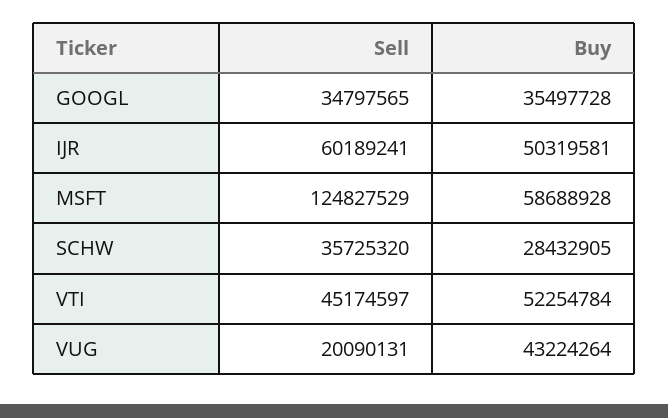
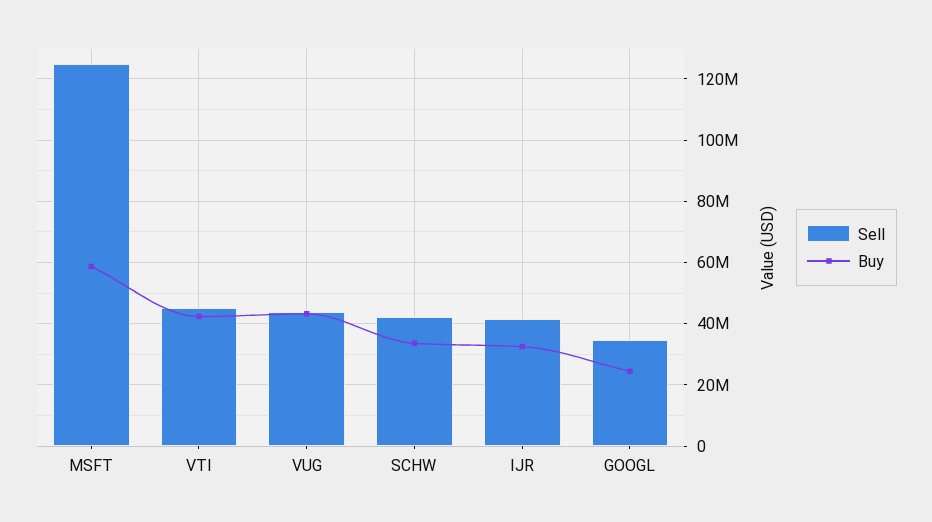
  {
    "Sell": {
      "GOOGL": 34797565,
-     "IJR": 60189241,
+     "IJR": 42000000,
      "MSFT": 124827529,
-     "SCHW": 35725320,
+     "SCHW": 42000000,
      "VTI": 45174597,
-     "VUG": 20090131
+     "VUG": 44000000
    },
    "Buy": {
-     "GOOGL": 35497728,
+     "GOOGL": 24000000,
-     "IJR": 50319581,
+     "IJR": 32000000,
      "MSFT": 58688928,
-     "SCHW": 28432905,
+     "SCHW": 34000000,
-     "VTI": 52254784,
+     "VTI": 42000000,
      "VUG": 43224264
    }
  }

